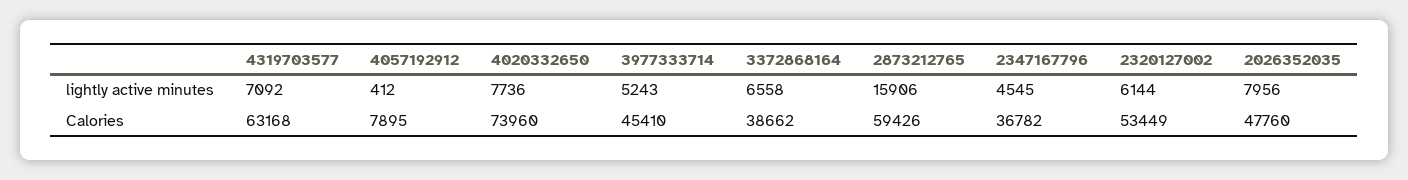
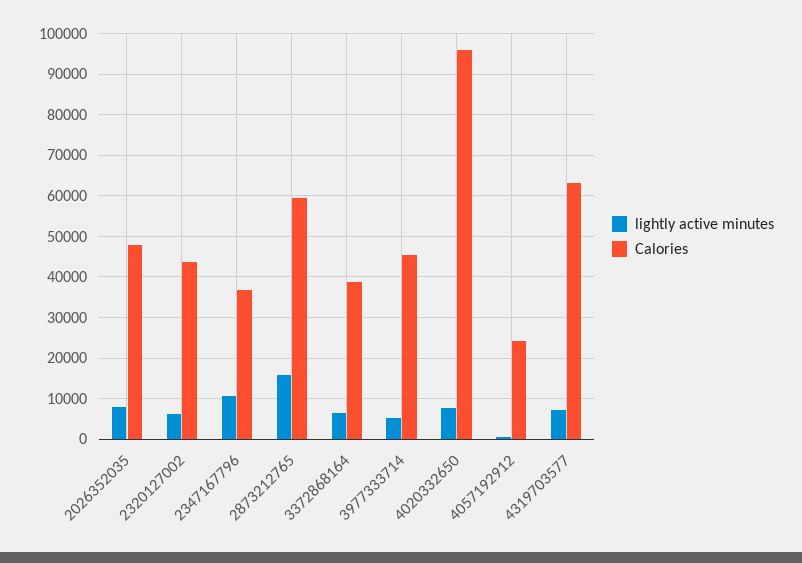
  {
    "lightly active minutes": {
      "4319703577": 7092,
      "4057192912": 412,
      "4020332650": 7736,
      "3977333714": 5243,
      "3372868164": 6558,
      "2873212765": 15906,
-     "2347167796": 4545,
+     "2347167796": 10000,
      "2320127002": 6144,
      "2026352035": 7956
    },
    "Calories": {
      "4319703577": 63168,
-     "4057192912": 7895,
+     "4057192912": 24000,
-     "4020332650": 73960,
+     "4020332650": 96000,
      "3977333714": 45410,
      "3372868164": 38662,
      "2873212765": 59426,
      "2347167796": 36782,
-     "2320127002": 53449,
+     "2320127002": 44000,
      "2026352035": 47760
    }
  }

